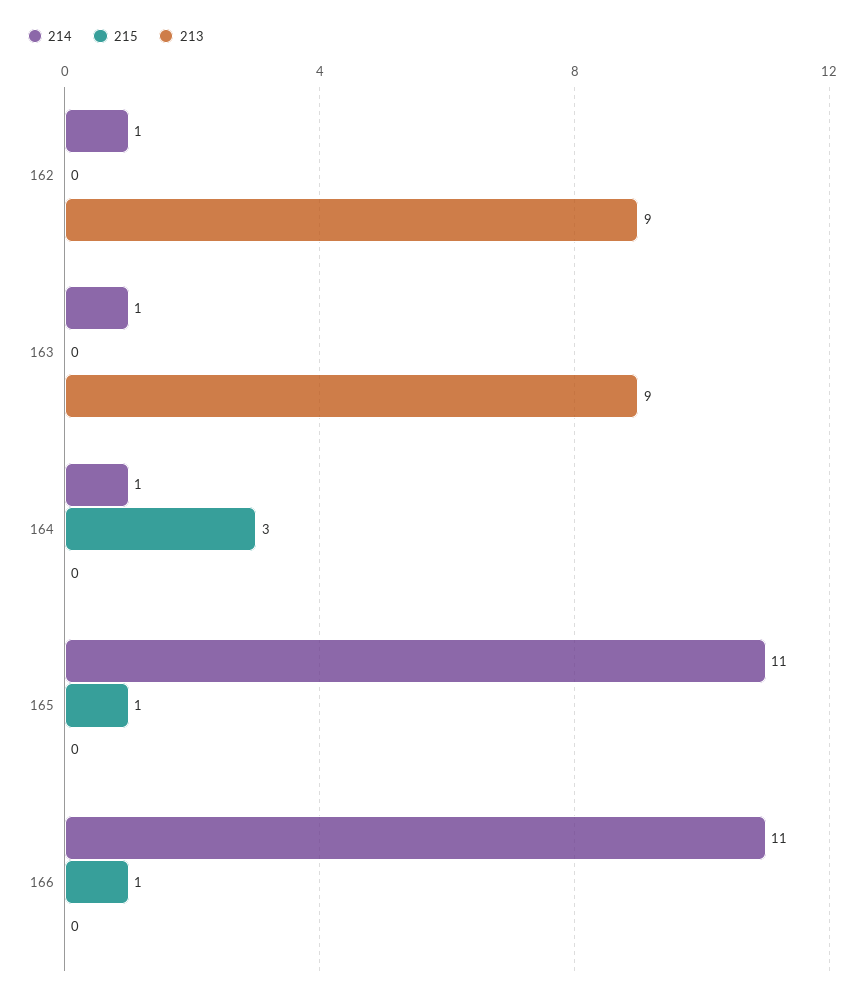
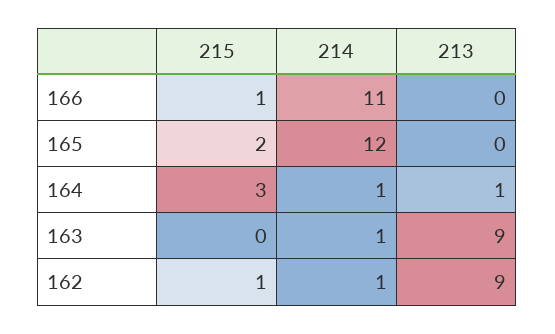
  {
    "214": {
      "162": 1,
      "163": 1,
      "164": 1,
-     "165": 11,
+     "165": 12,
      "166": 11
    },
    "215": {
-     "162": 0,
+     "162": 1,
      "163": 0,
      "164": 3,
-     "165": 1,
+     "165": 2,
      "166": 1
    },
    "213": {
      "162": 9,
      "163": 9,
-     "164": 0,
+     "164": 1,
      "165": 0,
      "166": 0
    }
  }

